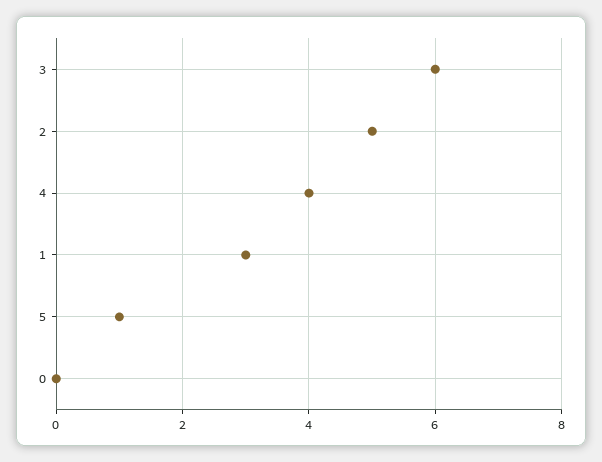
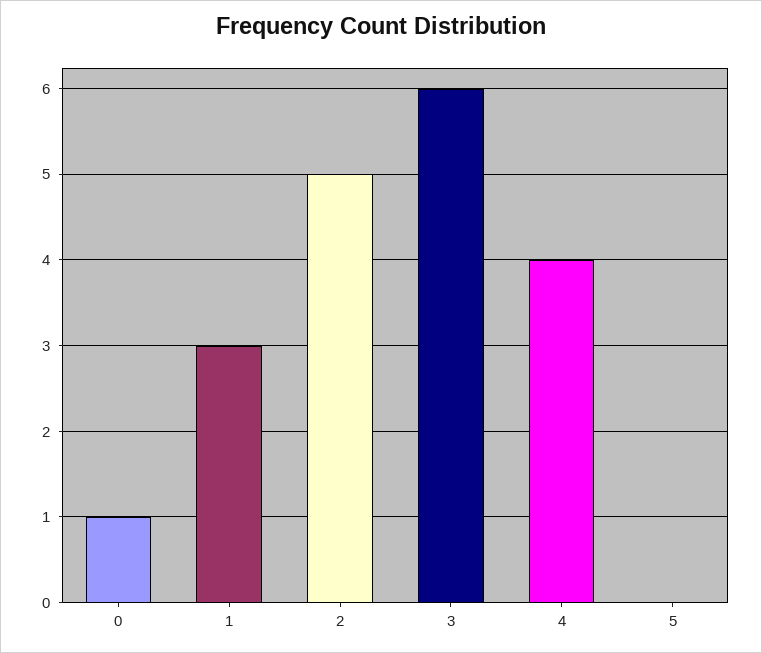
  {
    "3": 6,
    "2": 5,
    "4": 4,
    "1": 3,
-   "5": 1,
+   "5": 0,
-   "0": 0
+   "0": 1
  }

